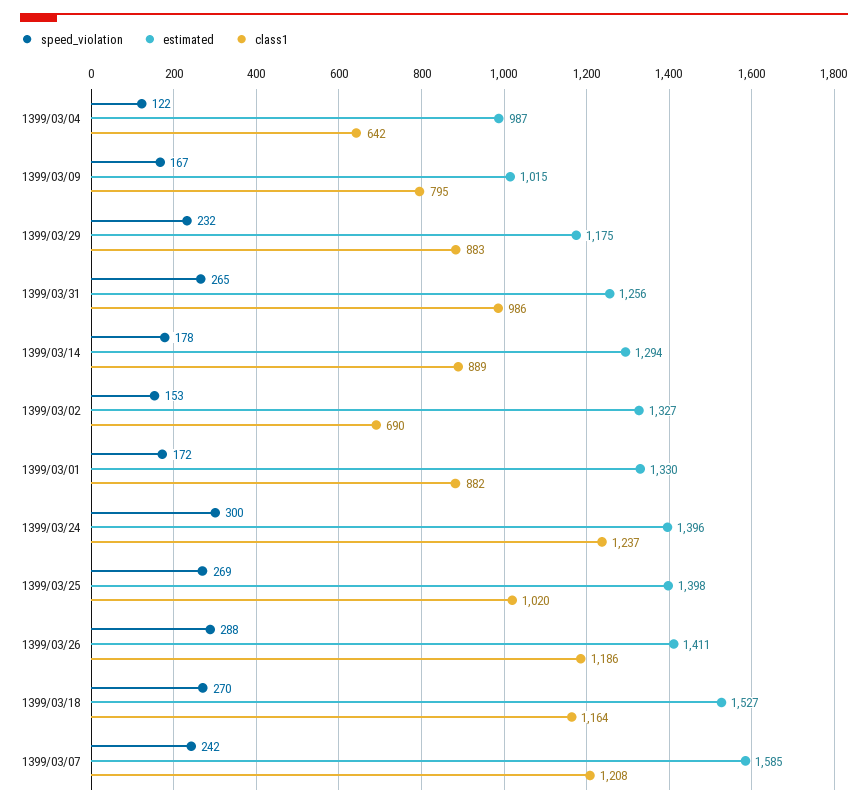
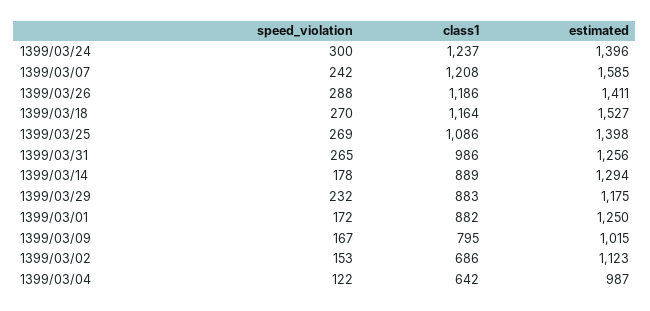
  {
    "speed_violation": {
      "1399/03/04": 122,
      "1399/03/09": 167,
      "1399/03/29": 232,
      "1399/03/31": 265,
      "1399/03/14": 178,
      "1399/03/02": 153,
      "1399/03/01": 172,
      "1399/03/24": 300,
      "1399/03/25": 269,
      "1399/03/26": 288,
      "1399/03/18": 270,
      "1399/03/07": 242
    },
    "estimated": {
      "1399/03/04": 987,
      "1399/03/09": 1015,
      "1399/03/29": 1175,
      "1399/03/31": 1256,
      "1399/03/14": 1294,
-     "1399/03/02": 1327,
+     "1399/03/02": 1123,
-     "1399/03/01": 1330,
+     "1399/03/01": 1250,
      "1399/03/24": 1396,
      "1399/03/25": 1398,
      "1399/03/26": 1411,
      "1399/03/18": 1527,
      "1399/03/07": 1585
    },
    "class1": {
      "1399/03/04": 642,
      "1399/03/09": 795,
      "1399/03/29": 883,
      "1399/03/31": 986,
      "1399/03/14": 889,
-     "1399/03/02": 690,
+     "1399/03/02": 686,
      "1399/03/01": 882,
      "1399/03/24": 1237,
-     "1399/03/25": 1020,
+     "1399/03/25": 1086,
      "1399/03/26": 1186,
      "1399/03/18": 1164,
      "1399/03/07": 1208
    }
  }

